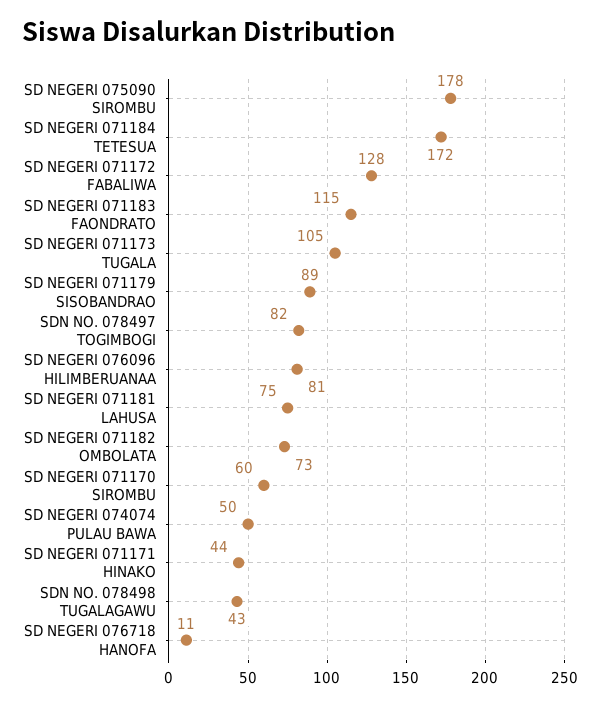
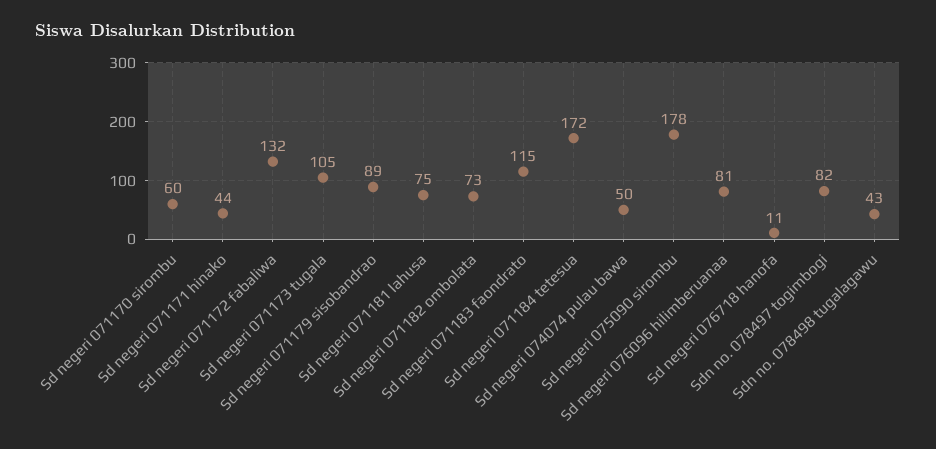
  {
    "SD NEGERI 075090 SIROMBU": 178,
    "SD NEGERI 071184 TETESUA": 172,
-   "SD NEGERI 071172 FABALIWA": 128,
+   "SD NEGERI 071172 FABALIWA": 132,
    "SD NEGERI 071183 FAONDRATO": 115,
    "SD NEGERI 071173 TUGALA": 105,
    "SD NEGERI 071179 SISOBANDRAO": 89,
    "SDN NO. 078497 TOGIMBOGI": 82,
    "SD NEGERI 076096 HILIMBERUANAA": 81,
    "SD NEGERI 071181 LAHUSA": 75,
    "SD NEGERI 071182 OMBOLATA": 73,
    "SD NEGERI 071170 SIROMBU": 60,
    "SD NEGERI 074074 PULAU BAWA": 50,
    "SD NEGERI 071171 HINAKO": 44,
    "SDN NO. 078498 TUGALAGAWU": 43,
    "SD NEGERI 076718 HANOFA": 11
  }

